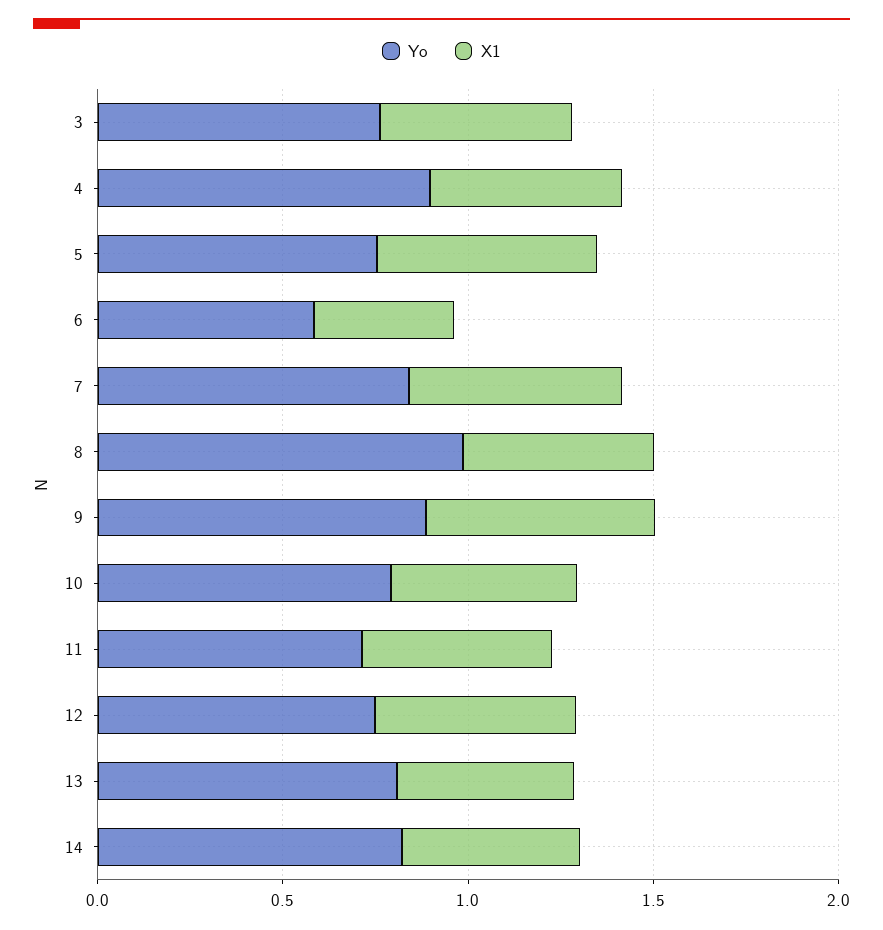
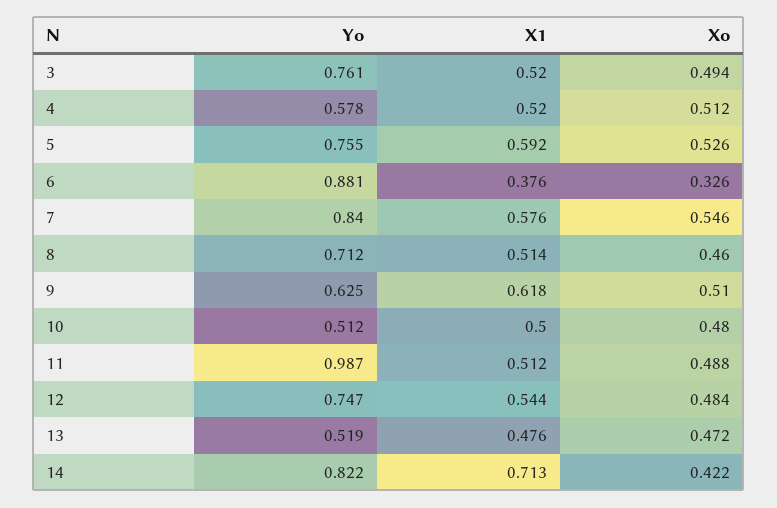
  {
    "Yo": {
      "3": 0.761,
-     "4": 0.9,
+     "4": 0.578,
      "5": 0.755,
-     "6": 0.6,
+     "6": 0.881,
      "7": 0.84,
-     "8": 1,
+     "8": 0.712,
-     "9": 0.9,
+     "9": 0.625,
-     "10": 0.8,
+     "10": 0.512,
-     "11": 0.7,
+     "11": 0.987,
      "12": 0.747,
-     "13": 0.8,
+     "13": 0.519,
      "14": 0.822
    },
    "X1": {
      "3": 0.52,
      "4": 0.52,
      "5": 0.592,
      "6": 0.376,
      "7": 0.576,
      "8": 0.514,
      "9": 0.618,
      "10": 0.5,
      "11": 0.512,
      "12": 0.544,
      "13": 0.476,
-     "14": 0.5
+     "14": 0.713
-   }
+   },
+   "Xo": {
+     "3": 0.494,
+     "4": 0.512,
+     "5": 0.526,
+     "6": 0.326,
+     "7": 0.546,
+     "8": 0.46,
+     "9": 0.51,
+     "10": 0.48,
+     "11": 0.488,
+     "12": 0.484,
+     "13": 0.472,
+     "14": 0.422
+   }
  }

